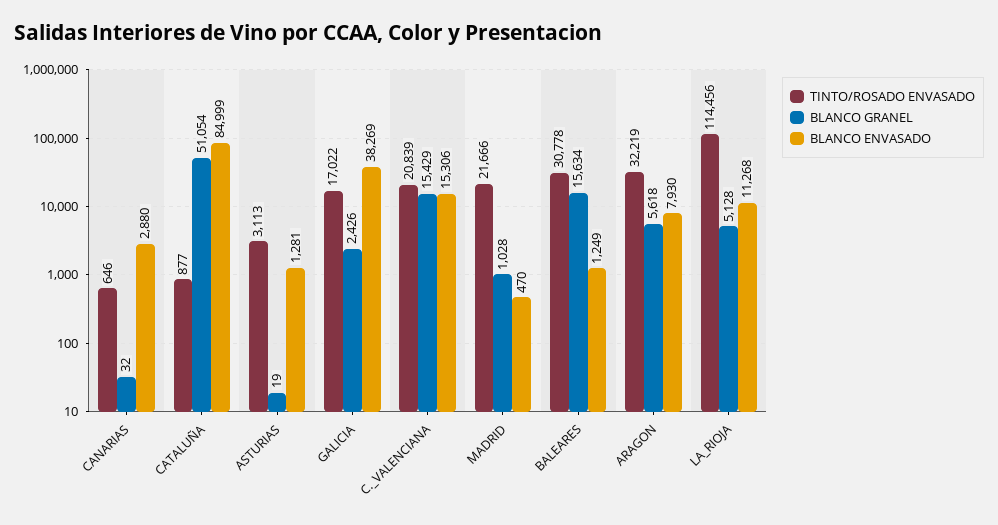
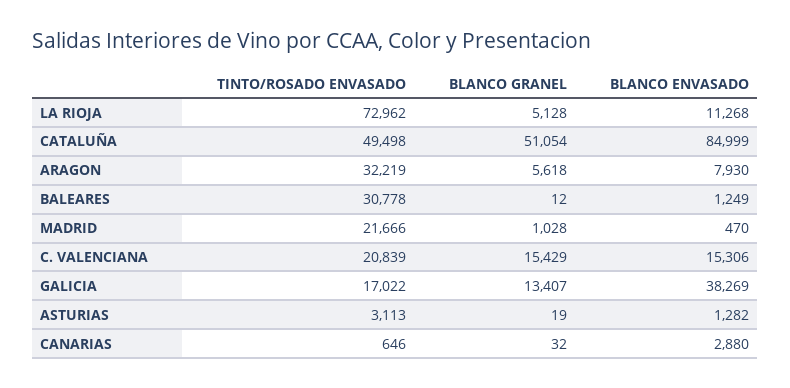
  {
    "TINTO/ROSADO ENVASADO": {
      "CANARIAS": 646,
-     "CATALUÑA": 877,
+     "CATALUÑA": 49498,
      "ASTURIAS": 3113,
      "GALICIA": 17022,
      "C._VALENCIANA": 20839,
      "MADRID": 21666,
      "BALEARES": 30778,
      "ARAGON": 32219,
-     "LA_RIOJA": 114456
+     "LA_RIOJA": 72962
    },
    "BLANCO GRANEL": {
      "CANARIAS": 32,
      "CATALUÑA": 51054,
      "ASTURIAS": 19,
-     "GALICIA": 2426,
+     "GALICIA": 13407,
      "C._VALENCIANA": 15429,
      "MADRID": 1028,
-     "BALEARES": 15634,
+     "BALEARES": 12,
      "ARAGON": 5618,
      "LA_RIOJA": 5128
    },
    "BLANCO ENVASADO": {
      "CANARIAS": 2880,
      "CATALUÑA": 84999,
-     "ASTURIAS": 1281,
+     "ASTURIAS": 1282,
      "GALICIA": 38269,
      "C._VALENCIANA": 15306,
      "MADRID": 470,
      "BALEARES": 1249,
      "ARAGON": 7930,
      "LA_RIOJA": 11268
    }
  }

